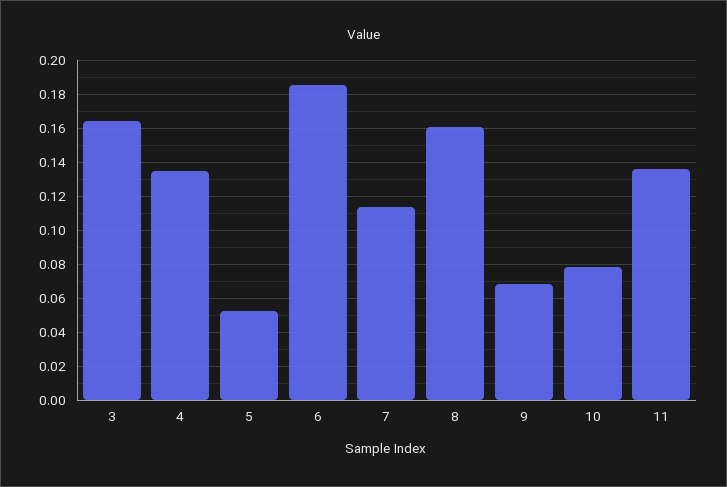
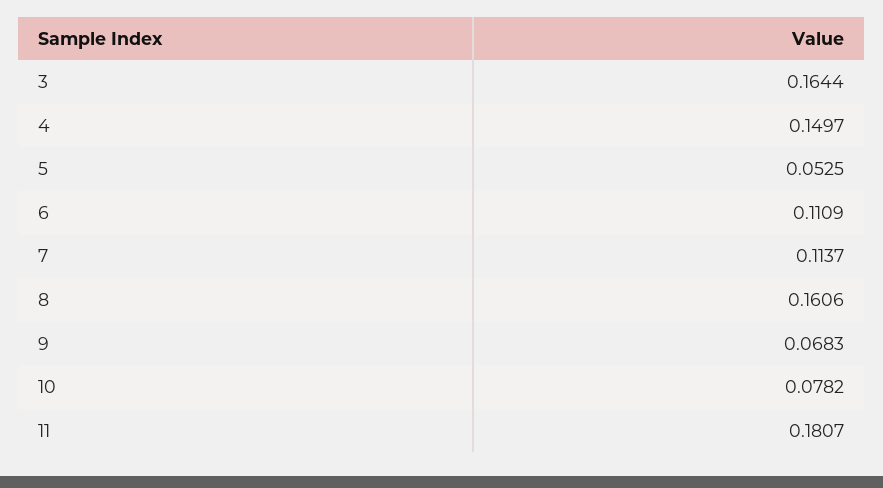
  {
    "3": 0.1644,
-   "4": 0.135,
+   "4": 0.1497,
    "5": 0.0525,
-   "6": 0.185,
+   "6": 0.1109,
    "7": 0.1137,
    "8": 0.1606,
    "9": 0.0683,
    "10": 0.0782,
-   "11": 0.135
+   "11": 0.1807
  }

